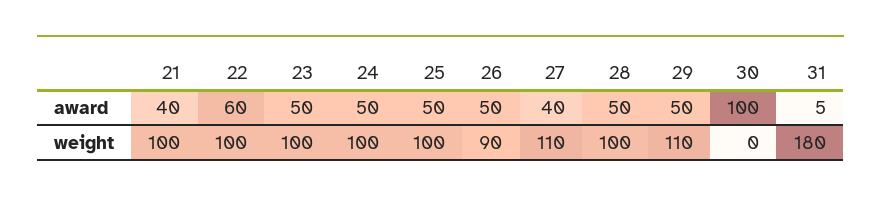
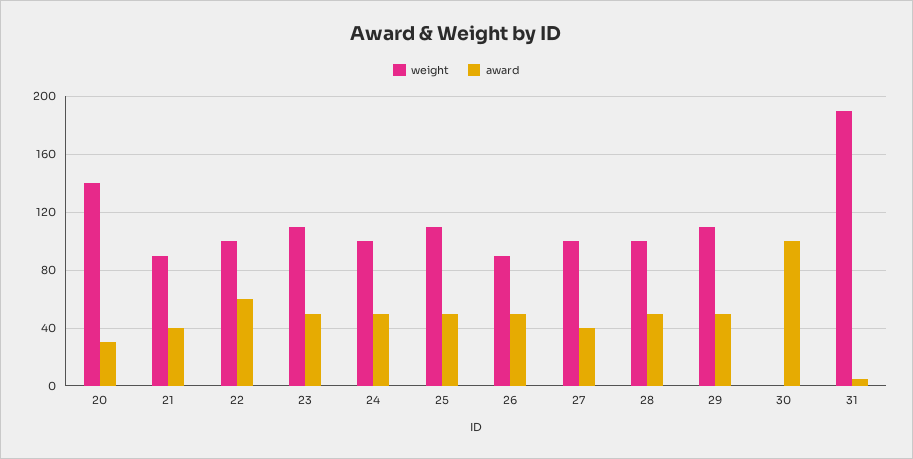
  {
    "award": {
      "21": 40,
      "22": 60,
      "23": 50,
      "24": 50,
      "25": 50,
      "26": 50,
      "27": 40,
      "28": 50,
      "29": 50,
      "30": 100,
-     "31": 5
+     "31": 5,
+     "20": 30
    },
    "weight": {
-     "21": 100,
+     "21": 90,
      "22": 100,
-     "23": 100,
+     "23": 110,
      "24": 100,
-     "25": 100,
+     "25": 110,
      "26": 90,
-     "27": 110,
+     "27": 100,
      "28": 100,
      "29": 110,
      "30": 0,
-     "31": 180
+     "31": 190,
+     "20": 140
    }
  }

